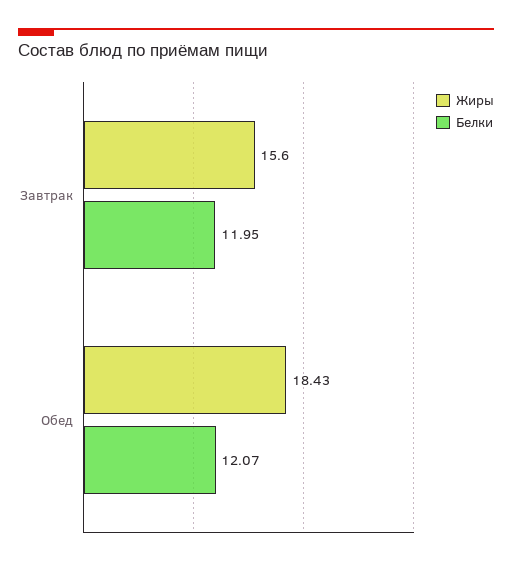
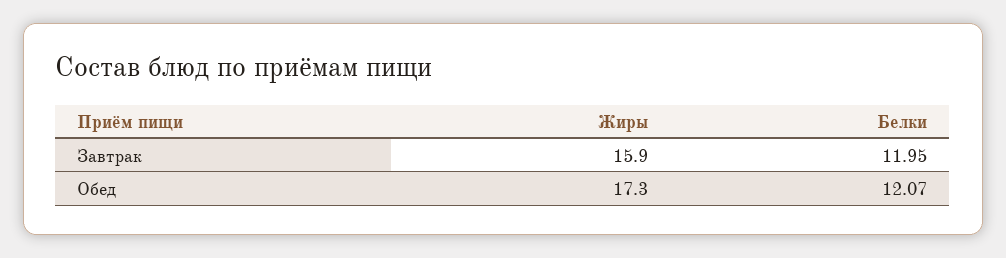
  {
    "Жиры": {
-     "Завтрак": 15.6,
+     "Завтрак": 15.9,
-     "Обед": 18.43
+     "Обед": 17.3
    },
    "Белки": {
      "Завтрак": 11.95,
      "Обед": 12.07
    }
  }

